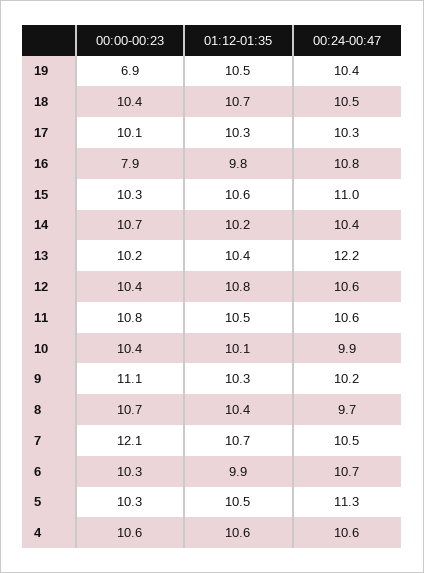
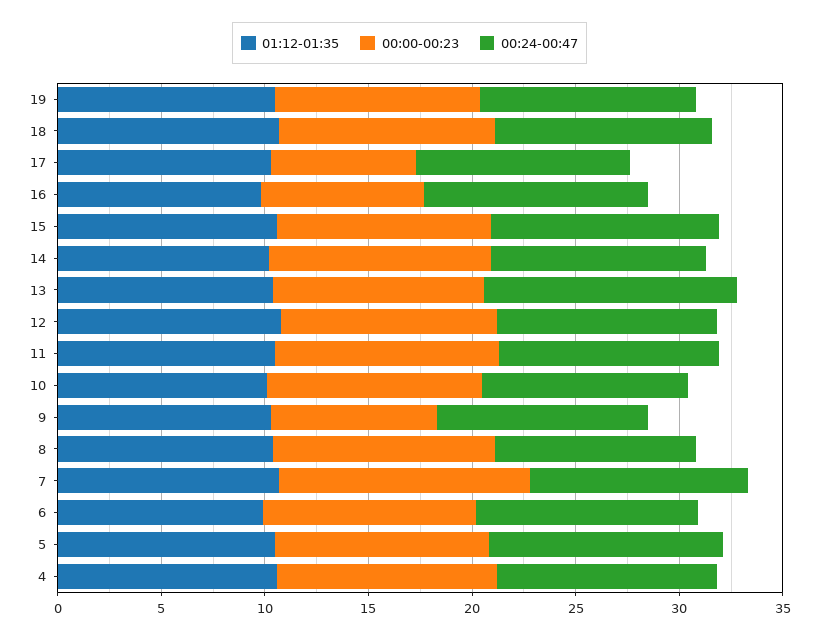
  {
    "00:00-00:23": {
-     "19": 6.9,
+     "19": 10,
      "18": 10.4,
-     "17": 10.1,
+     "17": 7,
      "16": 7.9,
      "15": 10.3,
      "14": 10.7,
      "13": 10.2,
      "12": 10.4,
      "11": 10.8,
      "10": 10.4,
-     "9": 11.1,
+     "9": 8,
      "8": 10.7,
      "7": 12.1,
      "6": 10.3,
      "5": 10.3,
      "4": 10.6
    },
    "01:12-01:35": {
      "19": 10.5,
      "18": 10.7,
      "17": 10.3,
      "16": 9.8,
      "15": 10.6,
      "14": 10.2,
      "13": 10.4,
      "12": 10.8,
      "11": 10.5,
      "10": 10.1,
      "9": 10.3,
      "8": 10.4,
      "7": 10.7,
      "6": 9.9,
      "5": 10.5,
      "4": 10.6
    },
    "00:24-00:47": {
      "19": 10.4,
      "18": 10.5,
      "17": 10.3,
      "16": 10.8,
      "15": 11,
      "14": 10.4,
      "13": 12.2,
      "12": 10.6,
      "11": 10.6,
      "10": 9.9,
      "9": 10.2,
      "8": 9.7,
      "7": 10.5,
      "6": 10.7,
      "5": 11.3,
      "4": 10.6
    }
  }

